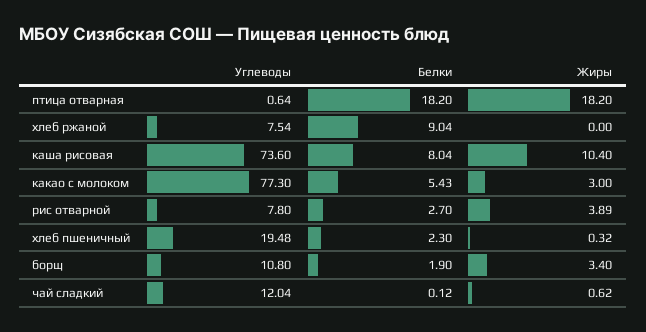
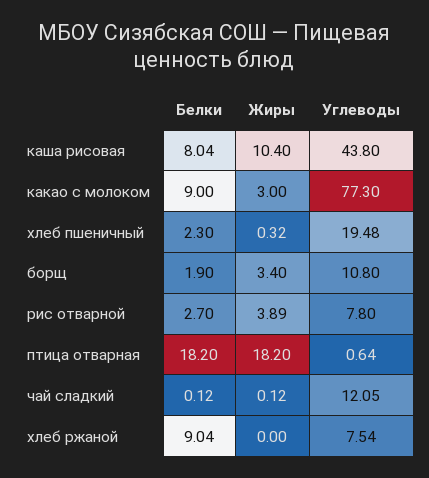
  {
    "Углеводы": {
      "птица отварная": 0.64,
      "хлеб ржаной": 7.54,
-     "каша рисовая": 73.6,
+     "каша рисовая": 43.8,
      "какао с молоком": 77.3,
      "рис отварной": 7.8,
      "хлеб пшеничный": 19.48,
      "борщ": 10.8,
-     "чай сладкий": 12.04
+     "чай сладкий": 12.05
    },
    "Белки": {
      "птица отварная": 18.2,
      "хлеб ржаной": 9.04,
      "каша рисовая": 8.04,
-     "какао с молоком": 5.43,
+     "какао с молоком": 9,
      "рис отварной": 2.7,
      "хлеб пшеничный": 2.3,
      "борщ": 1.9,
      "чай сладкий": 0.12
    },
    "Жиры": {
      "птица отварная": 18.2,
      "хлеб ржаной": 0,
      "каша рисовая": 10.4,
      "какао с молоком": 3,
      "рис отварной": 3.89,
      "хлеб пшеничный": 0.32,
      "борщ": 3.4,
-     "чай сладкий": 0.62
+     "чай сладкий": 0.12
    }
  }

